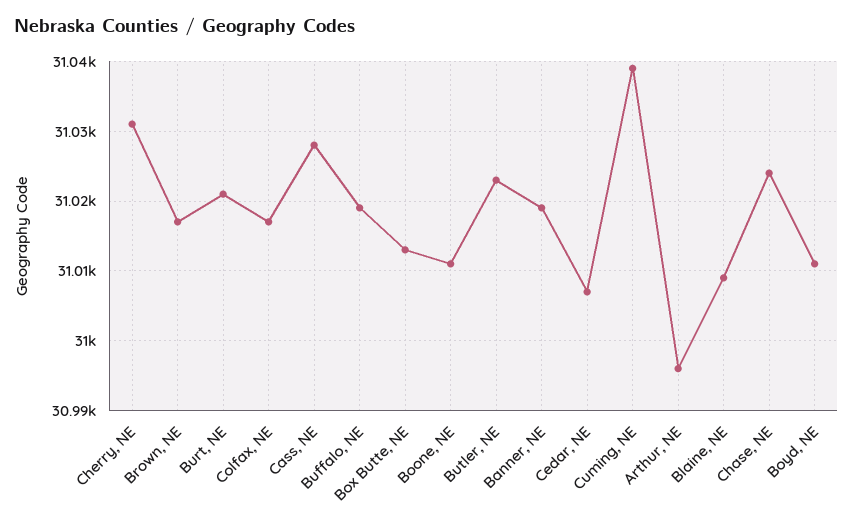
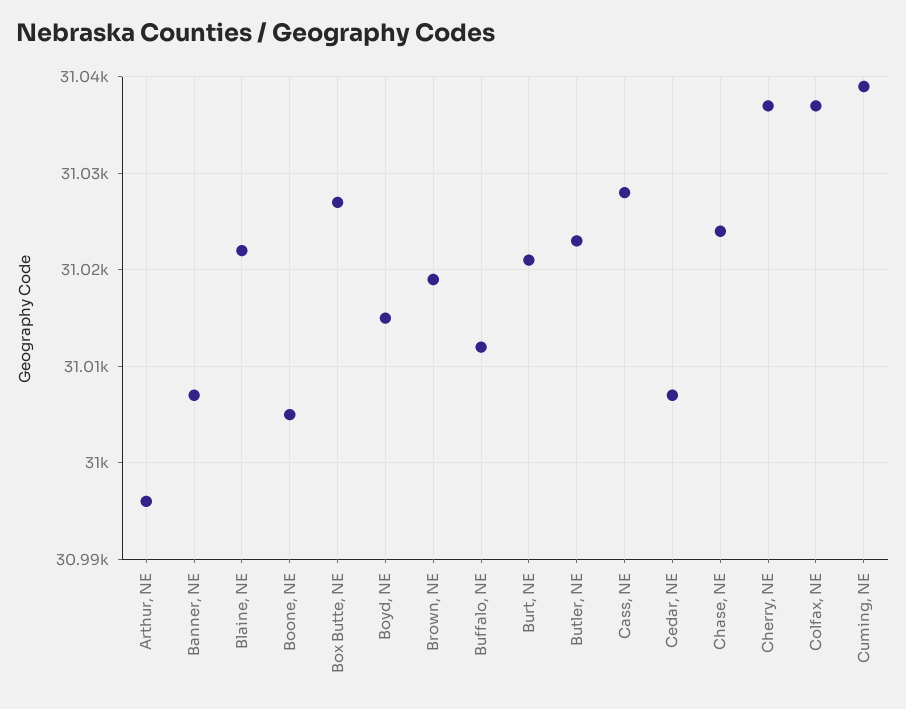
  {
-   "Cherry, NE": 31031,
+   "Cherry, NE": 31037,
-   "Brown, NE": 31017,
+   "Brown, NE": 31019,
    "Burt, NE": 31021,
-   "Colfax, NE": 31017,
+   "Colfax, NE": 31037,
    "Cass, NE": 31028,
-   "Buffalo, NE": 31019,
+   "Buffalo, NE": 31012,
-   "Box Butte, NE": 31013,
+   "Box Butte, NE": 31027,
-   "Boone, NE": 31011,
+   "Boone, NE": 31005,
    "Butler, NE": 31023,
-   "Banner, NE": 31019,
+   "Banner, NE": 31007,
    "Cedar, NE": 31007,
    "Cuming, NE": 31039,
    "Arthur, NE": 30996,
-   "Blaine, NE": 31009,
+   "Blaine, NE": 31022,
    "Chase, NE": 31024,
-   "Boyd, NE": 31011
+   "Boyd, NE": 31015
  }

